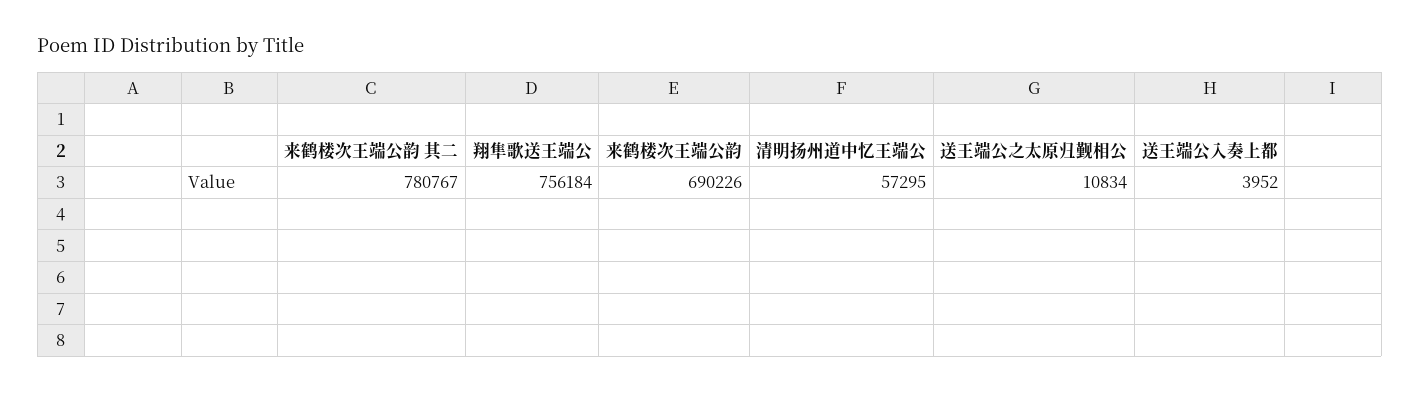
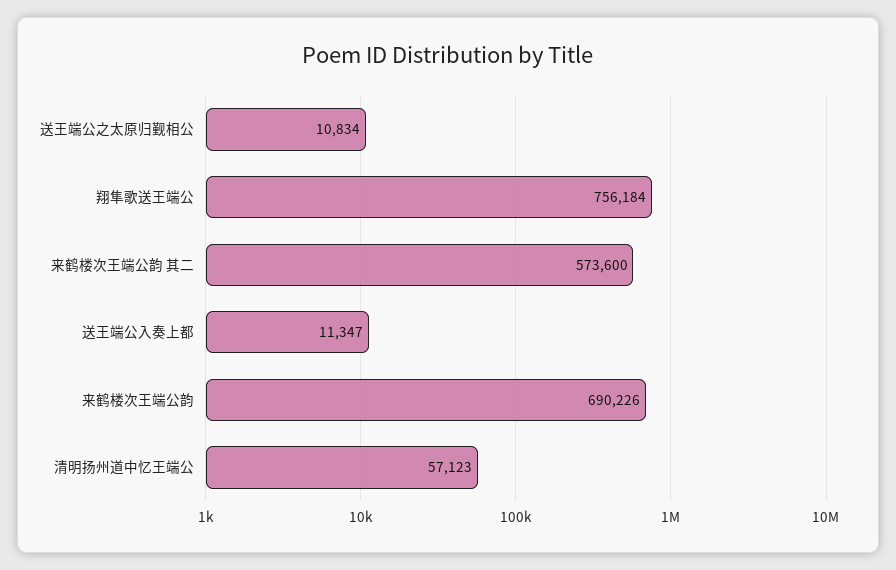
  {
-   "来鹤楼次王端公韵 其二": 780767,
+   "来鹤楼次王端公韵 其二": 573600,
    "翔隼歌送王端公": 756184,
    "来鹤楼次王端公韵": 690226,
-   "清明扬州道中忆王端公": 57295,
+   "清明扬州道中忆王端公": 57123,
    "送王端公之太原归觐相公": 10834,
-   "送王端公入奏上都": 3952
+   "送王端公入奏上都": 11347
  }

